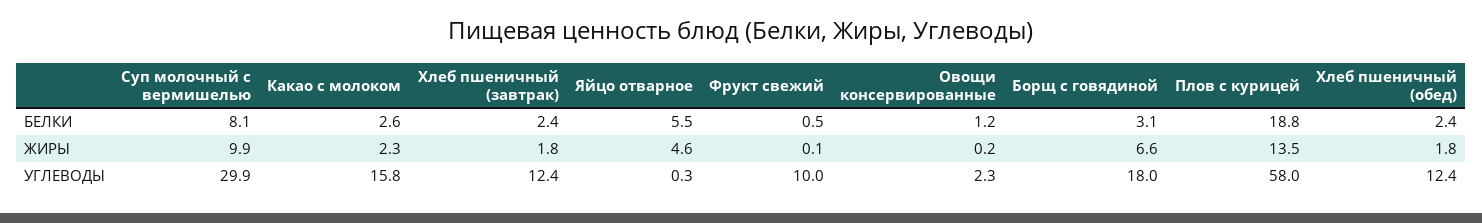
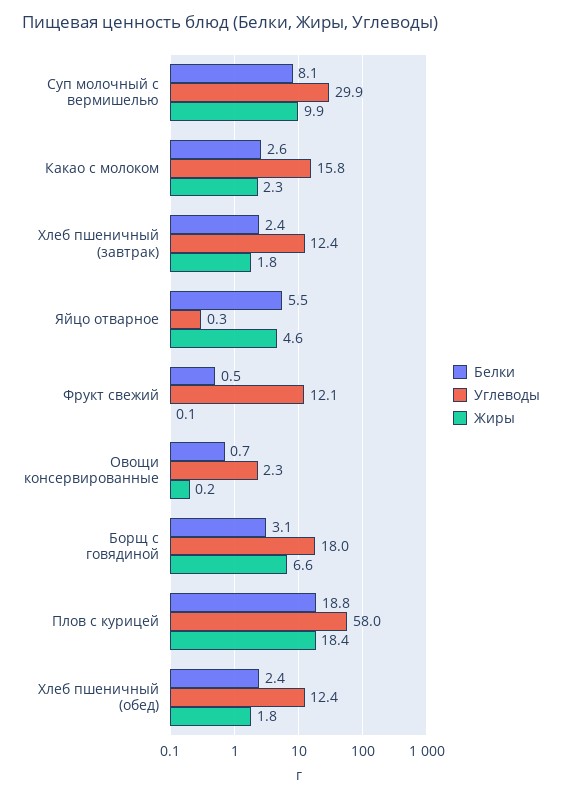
  {
    "БЕЛКИ": {
      "Суп молочный с вермишелью": 8.1,
      "Какао с молоком": 2.6,
      "Хлеб пшеничный (завтрак)": 2.4,
      "Яйцо отварное": 5.5,
      "Фрукт свежий": 0.5,
-     "Овощи консервированные": 1.2,
+     "Овощи консервированные": 0.7,
      "Борщ с говядиной": 3.1,
      "Плов с курицей": 18.8,
      "Хлеб пшеничный (обед)": 2.4
    },
    "ЖИРЫ": {
      "Суп молочный с вермишелью": 9.9,
      "Какао с молоком": 2.3,
      "Хлеб пшеничный (завтрак)": 1.8,
      "Яйцо отварное": 4.6,
      "Фрукт свежий": 0.1,
      "Овощи консервированные": 0.2,
      "Борщ с говядиной": 6.6,
-     "Плов с курицей": 13.5,
+     "Плов с курицей": 18.4,
      "Хлеб пшеничный (обед)": 1.8
    },
    "УГЛЕВОДЫ": {
      "Суп молочный с вермишелью": 29.9,
      "Какао с молоком": 15.8,
      "Хлеб пшеничный (завтрак)": 12.4,
      "Яйцо отварное": 0.3,
-     "Фрукт свежий": 10,
+     "Фрукт свежий": 12.1,
      "Овощи консервированные": 2.3,
      "Борщ с говядиной": 18,
      "Плов с курицей": 58,
      "Хлеб пшеничный (обед)": 12.4
    }
  }

